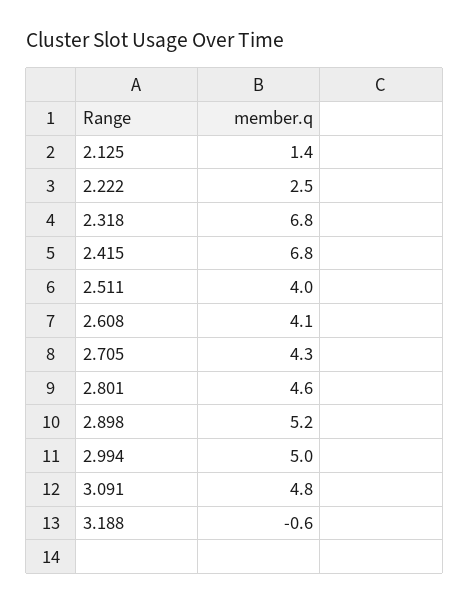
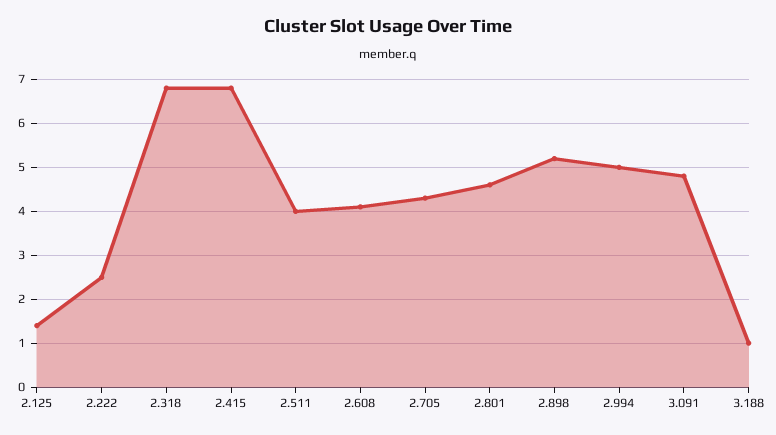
  {
    "2.125": 1.4,
    "2.222": 2.5,
    "2.318": 6.8,
    "2.415": 6.8,
    "2.511": 4,
    "2.608": 4.1,
    "2.705": 4.3,
    "2.801": 4.6,
    "2.898": 5.2,
    "2.994": 5,
    "3.091": 4.8,
-   "3.188": -0.6
+   "3.188": 1
  }

